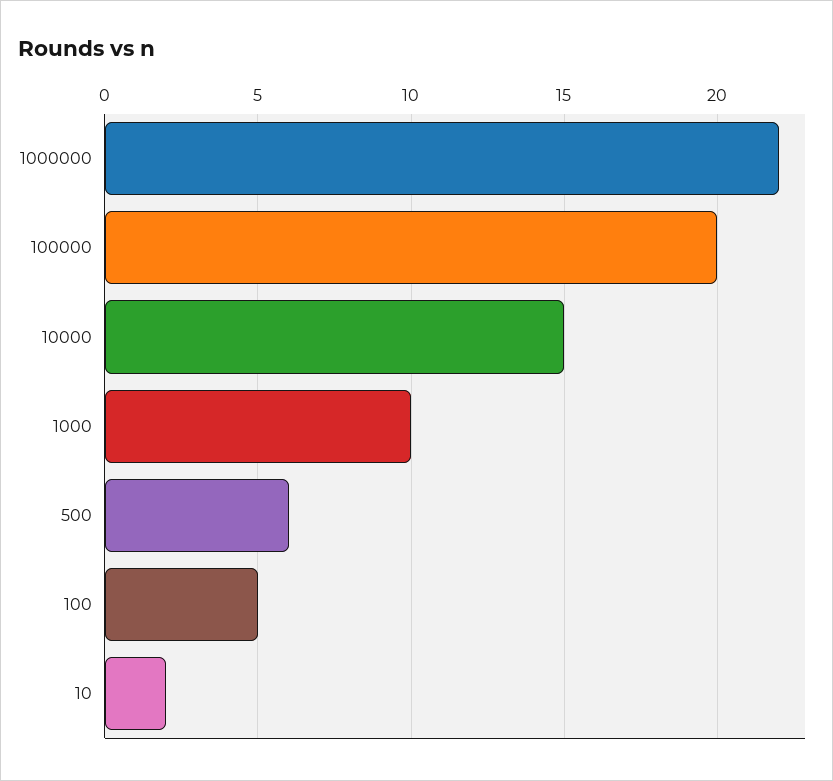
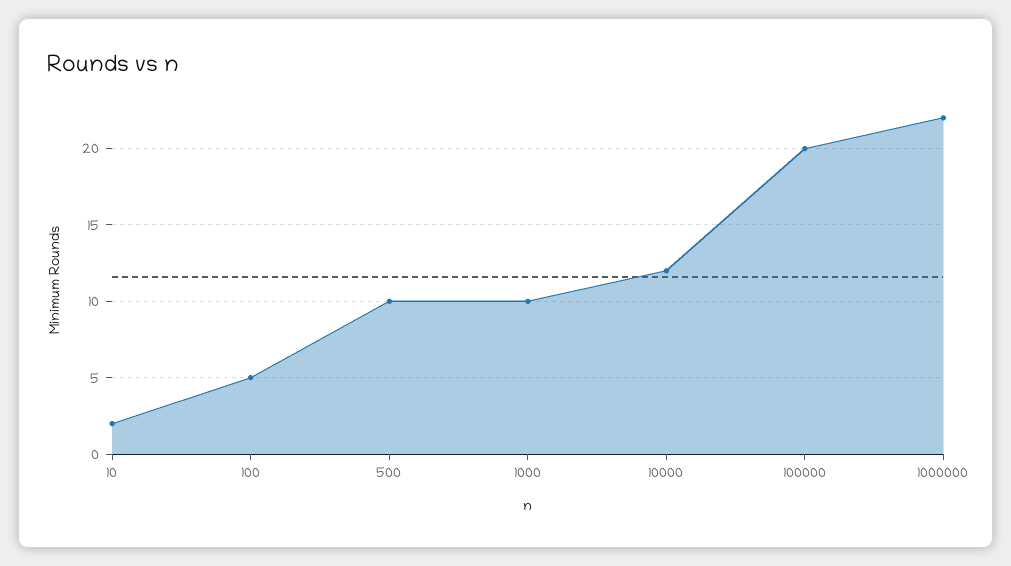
  {
    "1000000": 22,
    "100000": 20,
-   "10000": 15,
+   "10000": 12,
    "1000": 10,
-   "500": 6,
+   "500": 10,
    "100": 5,
    "10": 2
  }

